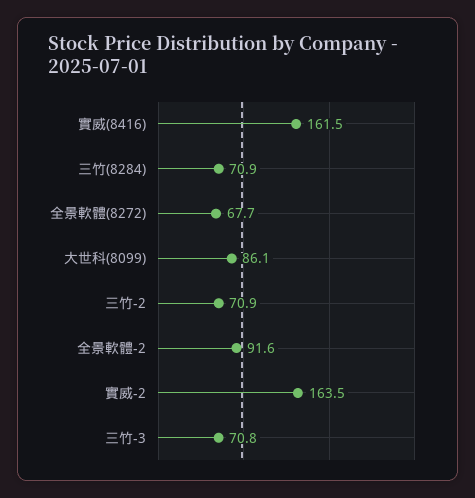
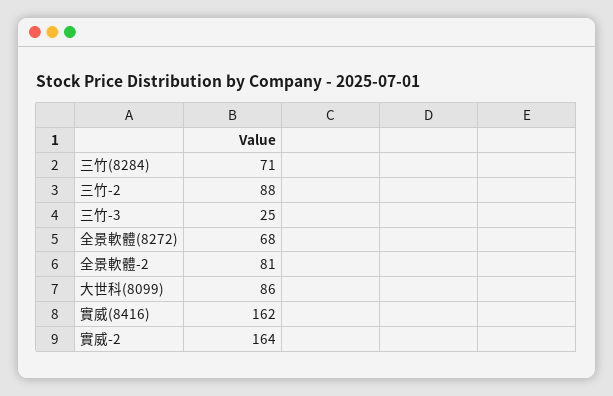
  {
    "實威(8416)": 161.5,
    "三竹(8284)": 70.9,
    "全景軟體(8272)": 67.7,
    "大世科(8099)": 86.1,
-   "三竹-2": 70.9,
+   "三竹-2": 88,
-   "全景軟體-2": 91.6,
+   "全景軟體-2": 81,
    "實威-2": 163.5,
-   "三竹-3": 70.8
+   "三竹-3": 25
  }

